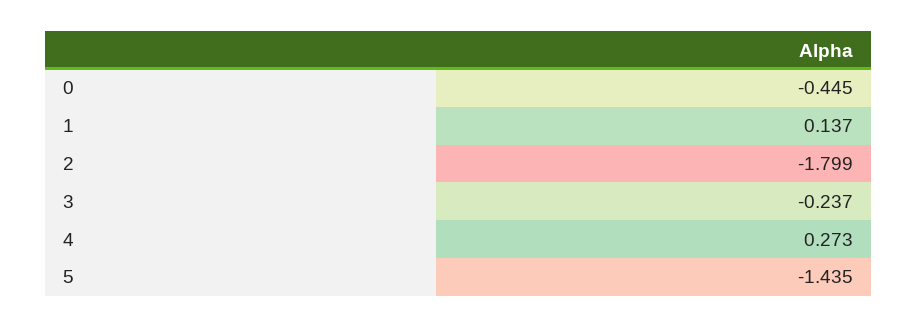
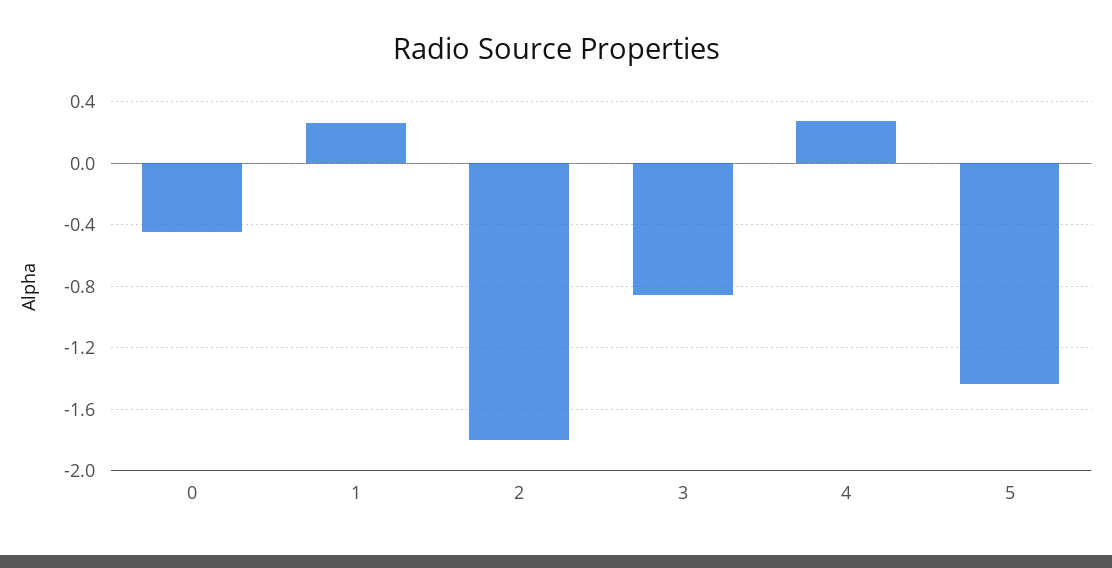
  {
    "0": -0.445,
-   "1": 0.137,
+   "1": 0.25,
    "2": -1.799,
-   "3": -0.237,
+   "3": -0.85,
    "4": 0.273,
    "5": -1.435
  }

